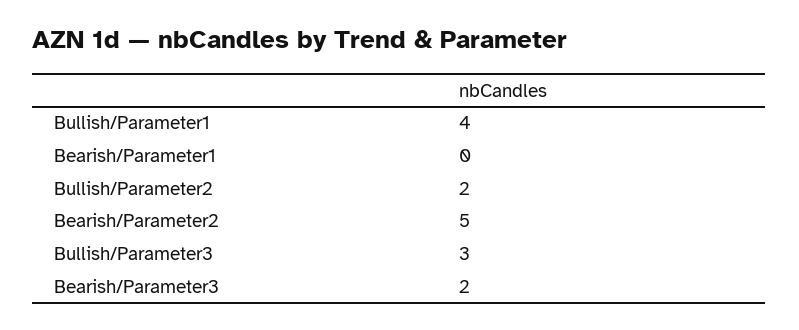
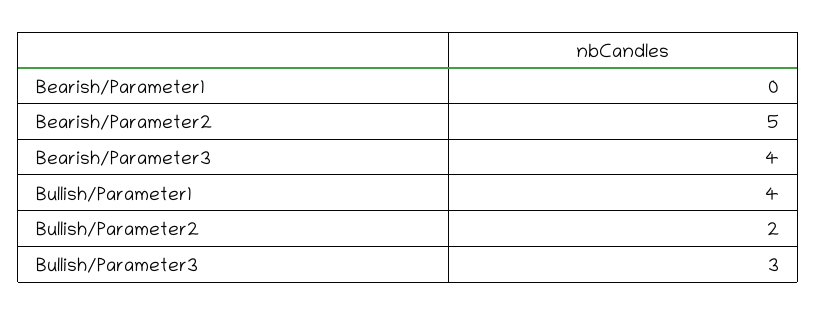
  {
    "Bullish/Parameter1": 4,
    "Bearish/Parameter1": 0,
    "Bullish/Parameter2": 2,
    "Bearish/Parameter2": 5,
    "Bullish/Parameter3": 3,
-   "Bearish/Parameter3": 2
+   "Bearish/Parameter3": 4
  }

